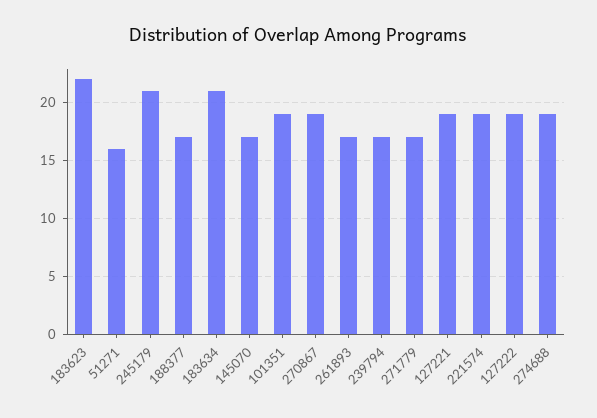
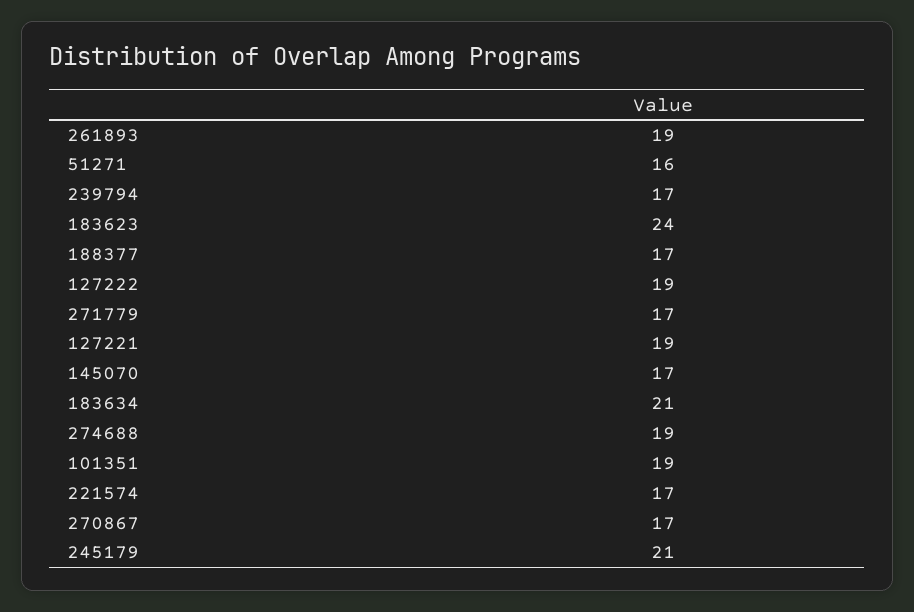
  {
-   "183623": 22,
+   "183623": 24,
    "51271": 16,
    "245179": 21,
    "188377": 17,
    "183634": 21,
    "145070": 17,
    "101351": 19,
-   "270867": 19,
+   "270867": 17,
-   "261893": 17,
+   "261893": 19,
    "239794": 17,
    "271779": 17,
    "127221": 19,
-   "221574": 19,
+   "221574": 17,
    "127222": 19,
    "274688": 19
  }

